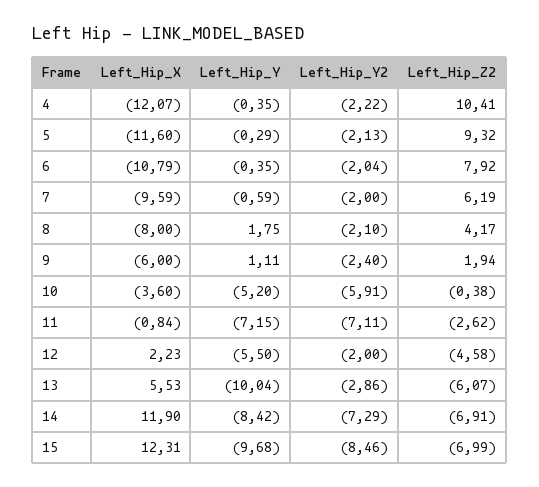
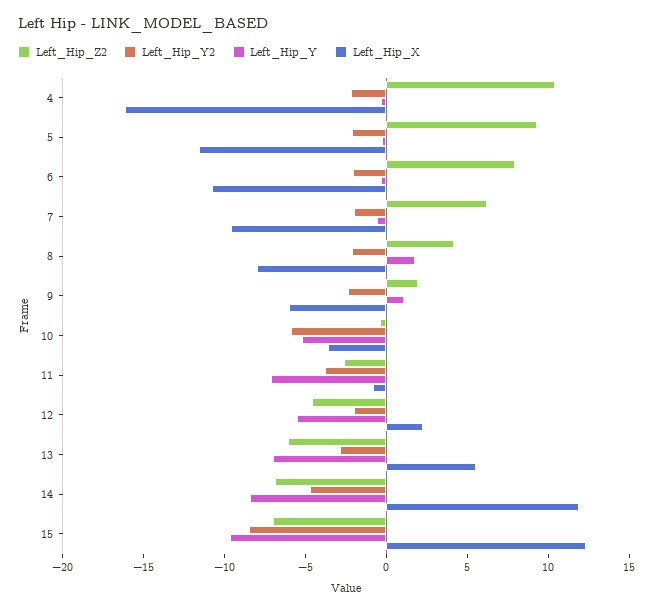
  {
    "Left_Hip_X": {
-     "4": -12.07,
+     "4": -16,
      "5": -11.6,
      "6": -10.79,
      "7": -9.59,
      "8": -8,
      "9": -6,
      "10": -3.6,
      "11": -0.84,
      "12": 2.23,
      "13": 5.53,
      "14": 11.9,
      "15": 12.31
    },
    "Left_Hip_Y": {
      "4": -0.35,
      "5": -0.29,
      "6": -0.35,
      "7": -0.59,
      "8": 1.75,
      "9": 1.11,
      "10": -5.2,
      "11": -7.15,
      "12": -5.5,
-     "13": -10.04,
+     "13": -7,
      "14": -8.42,
      "15": -9.68
    },
    "Left_Hip_Y2": {
      "4": -2.22,
      "5": -2.13,
      "6": -2.04,
      "7": -2,
      "8": -2.1,
      "9": -2.4,
      "10": -5.91,
-     "11": -7.11,
+     "11": -4,
      "12": -2,
      "13": -2.86,
-     "14": -7.29,
+     "14": -5,
      "15": -8.46
    },
    "Left_Hip_Z2": {
      "4": 10.41,
      "5": 9.32,
      "6": 7.92,
      "7": 6.19,
      "8": 4.17,
      "9": 1.94,
      "10": -0.38,
      "11": -2.62,
      "12": -4.58,
      "13": -6.07,
      "14": -6.91,
      "15": -6.99
    }
  }

